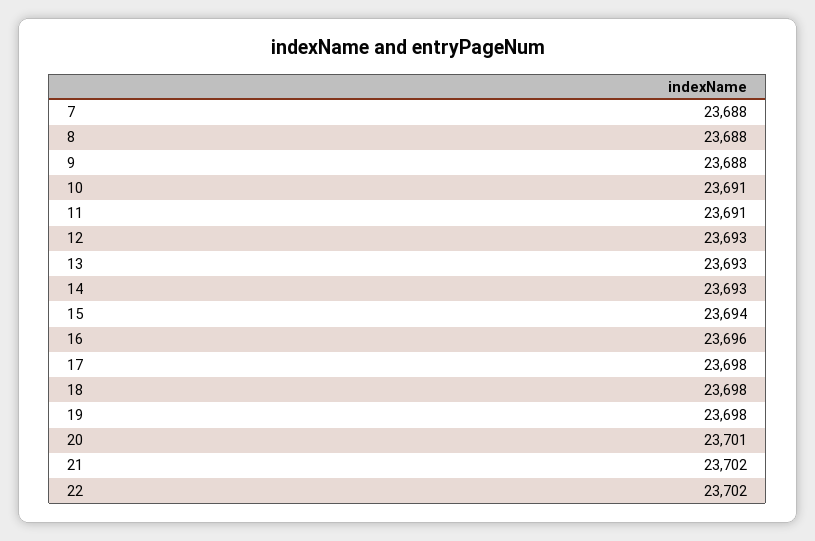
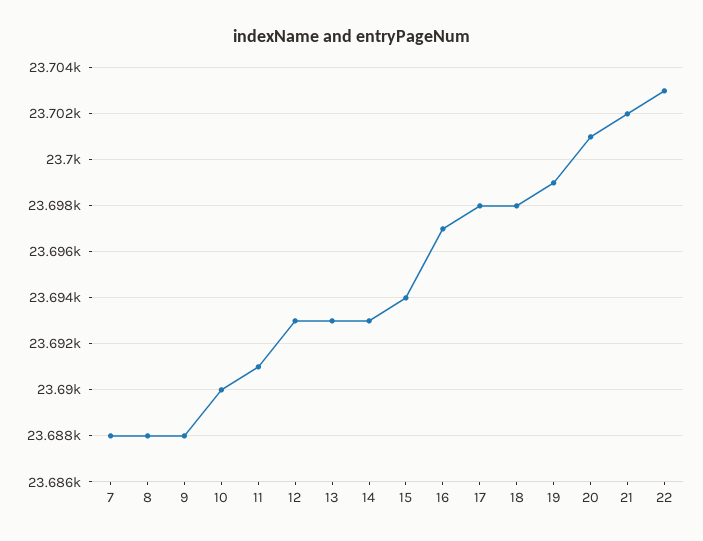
  {
    "7": 23688,
    "8": 23688,
    "9": 23688,
-   "10": 23691,
+   "10": 23690,
    "11": 23691,
    "12": 23693,
    "13": 23693,
    "14": 23693,
    "15": 23694,
-   "16": 23696,
+   "16": 23697,
    "17": 23698,
    "18": 23698,
-   "19": 23698,
+   "19": 23699,
    "20": 23701,
    "21": 23702,
-   "22": 23702
+   "22": 23703
  }

